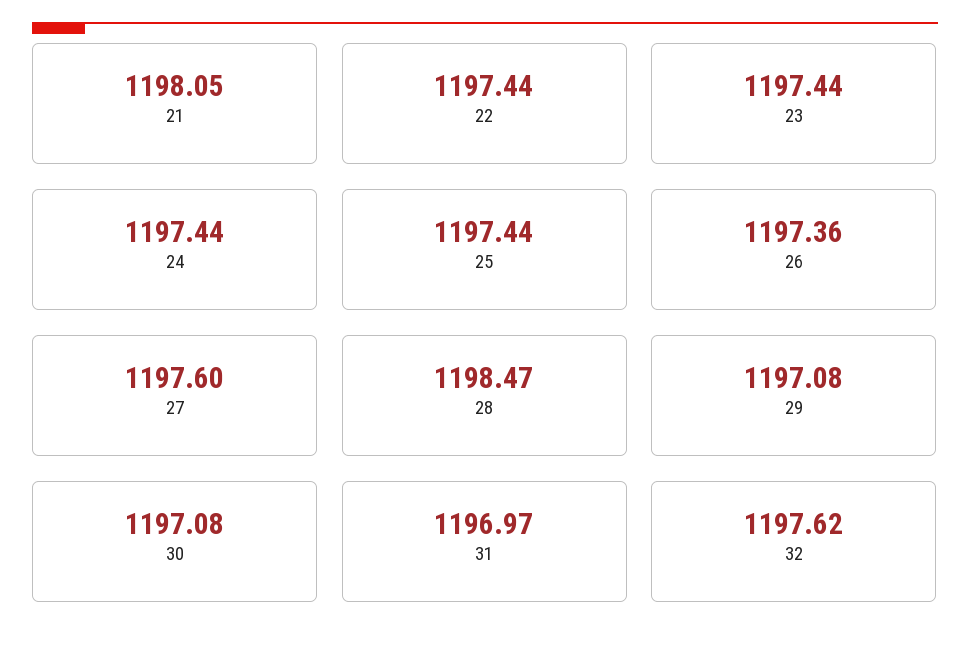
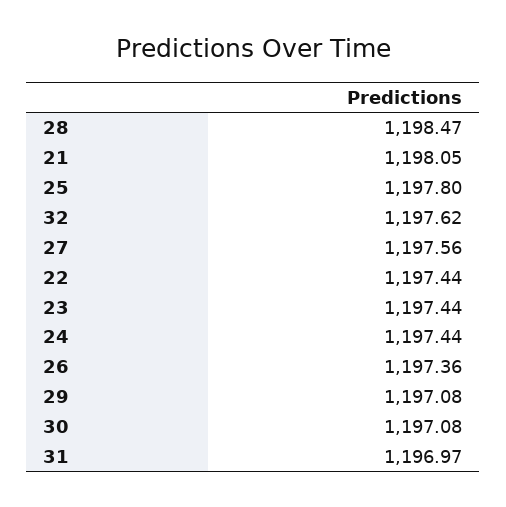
  {
    "21": 1198.05,
    "22": 1197.44,
    "23": 1197.44,
    "24": 1197.44,
-   "25": 1197.44,
+   "25": 1197.8,
    "26": 1197.36,
-   "27": 1197.6,
+   "27": 1197.56,
    "28": 1198.47,
    "29": 1197.08,
    "30": 1197.08,
    "31": 1196.97,
    "32": 1197.62
  }

